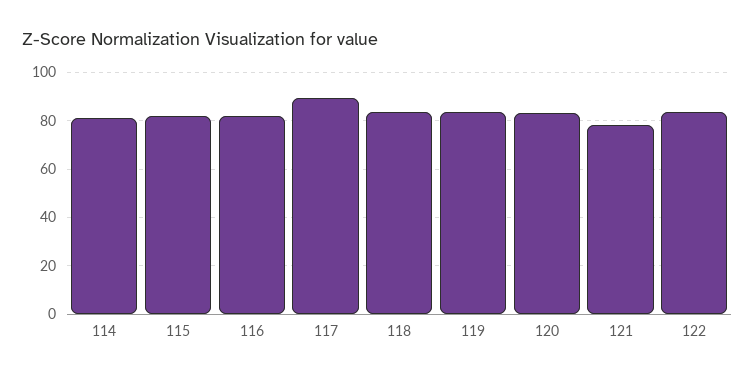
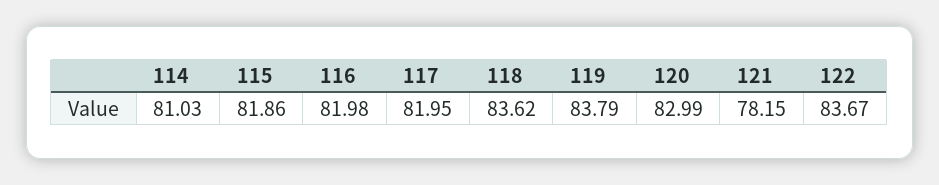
  {
    "114": 81.03,
    "115": 81.86,
    "116": 81.98,
-   "117": 90,
+   "117": 81.95,
    "118": 83.62,
    "119": 83.79,
    "120": 82.99,
    "121": 78.15,
    "122": 83.67
  }

